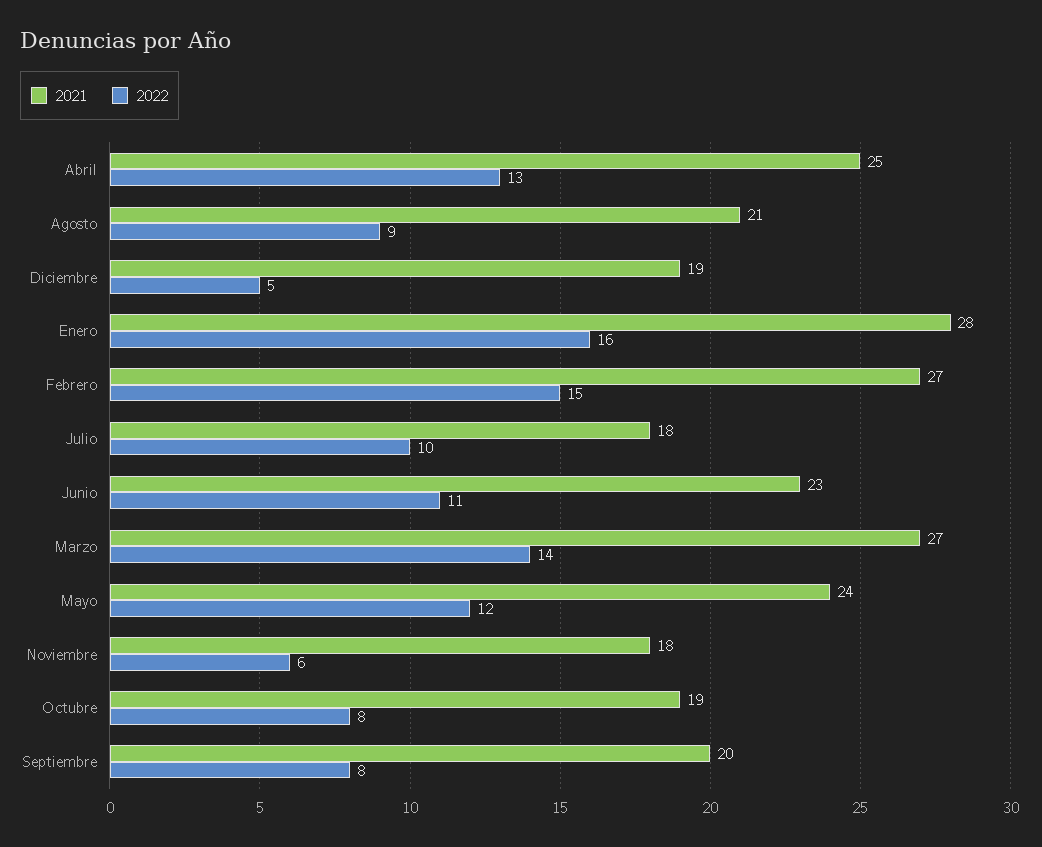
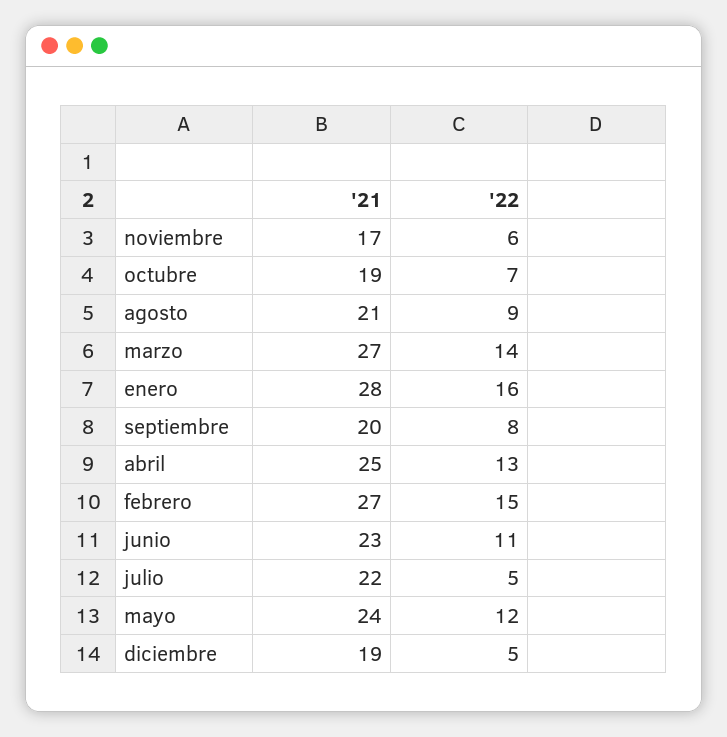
  {
    "2021": {
      "Abril": 25,
      "Agosto": 21,
      "Diciembre": 19,
      "Enero": 28,
      "Febrero": 27,
-     "Julio": 18,
+     "Julio": 22,
      "Junio": 23,
      "Marzo": 27,
      "Mayo": 24,
-     "Noviembre": 18,
+     "Noviembre": 17,
      "Octubre": 19,
      "Septiembre": 20
    },
    "2022": {
      "Abril": 13,
      "Agosto": 9,
      "Diciembre": 5,
      "Enero": 16,
      "Febrero": 15,
-     "Julio": 10,
+     "Julio": 5,
      "Junio": 11,
      "Marzo": 14,
      "Mayo": 12,
      "Noviembre": 6,
-     "Octubre": 8,
+     "Octubre": 7,
      "Septiembre": 8
    }
  }

